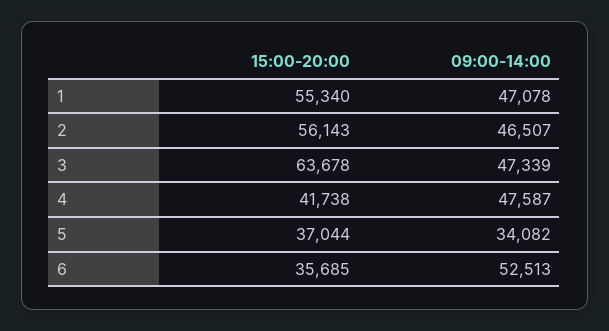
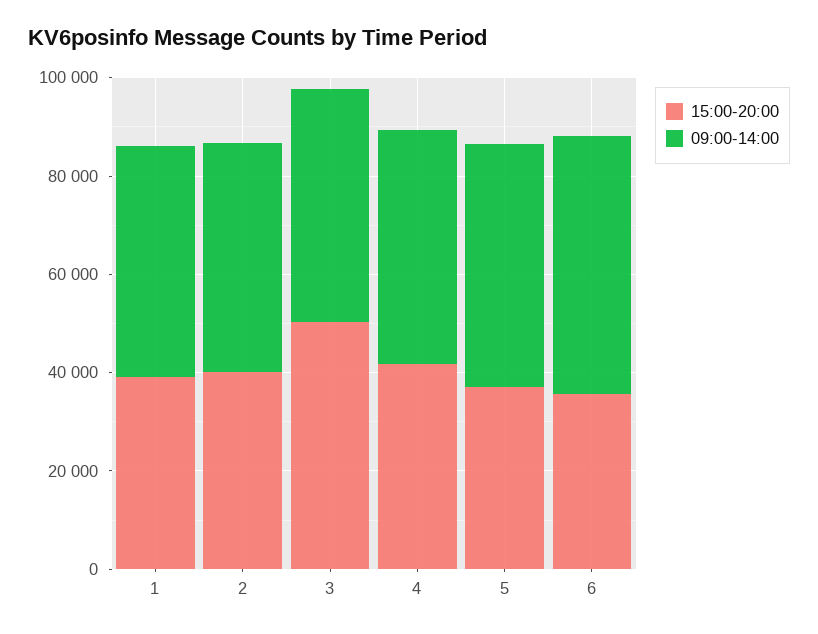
  {
    "15:00-20:00": {
-     "1": 55340,
+     "1": 40000,
-     "2": 56143,
+     "2": 40000,
-     "3": 63678,
+     "3": 50000,
      "4": 41738,
      "5": 37044,
      "6": 35685
    },
    "09:00-14:00": {
      "1": 47078,
      "2": 46507,
      "3": 47339,
      "4": 47587,
-     "5": 34082,
+     "5": 50000,
      "6": 52513
    }
  }

